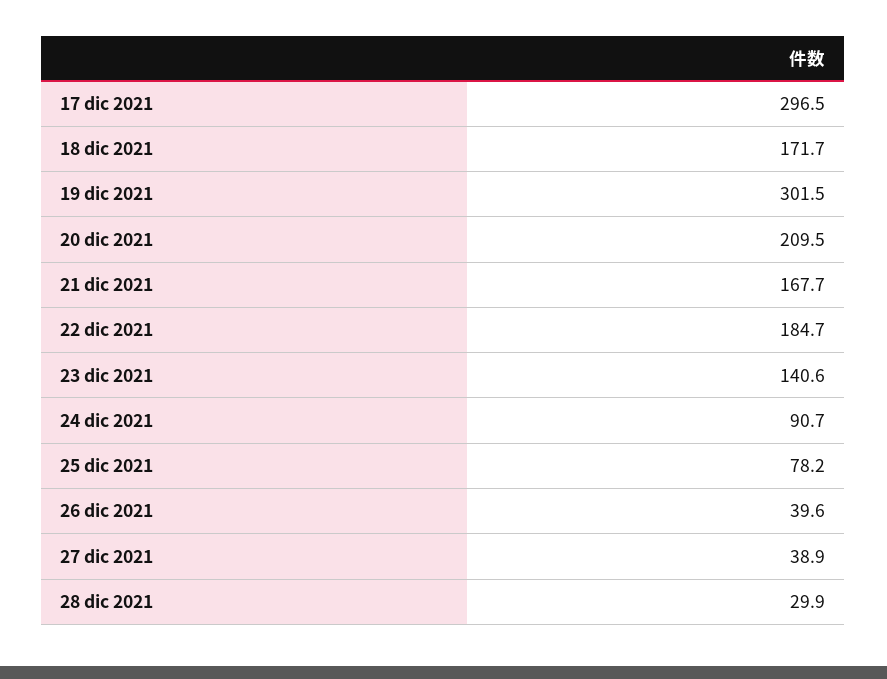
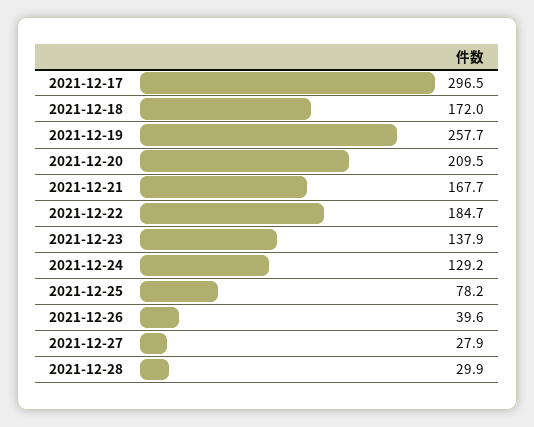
  {
    "17 dic 2021": 296.5,
-   "18 dic 2021": 171.7,
+   "18 dic 2021": 172,
-   "19 dic 2021": 301.5,
+   "19 dic 2021": 257.7,
    "20 dic 2021": 209.5,
    "21 dic 2021": 167.7,
    "22 dic 2021": 184.7,
-   "23 dic 2021": 140.6,
+   "23 dic 2021": 137.9,
-   "24 dic 2021": 90.7,
+   "24 dic 2021": 129.2,
    "25 dic 2021": 78.2,
    "26 dic 2021": 39.6,
-   "27 dic 2021": 38.9,
+   "27 dic 2021": 27.9,
    "28 dic 2021": 29.9
  }

